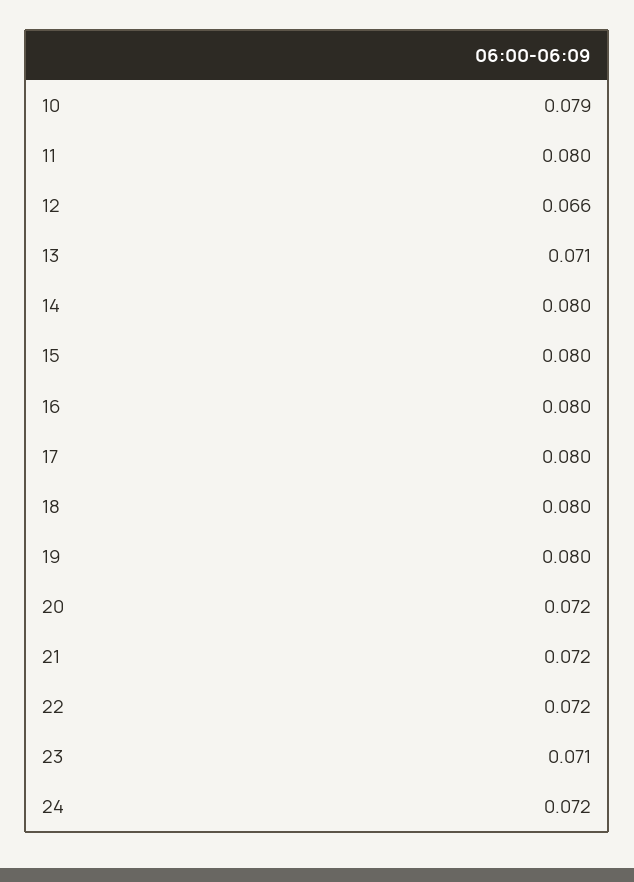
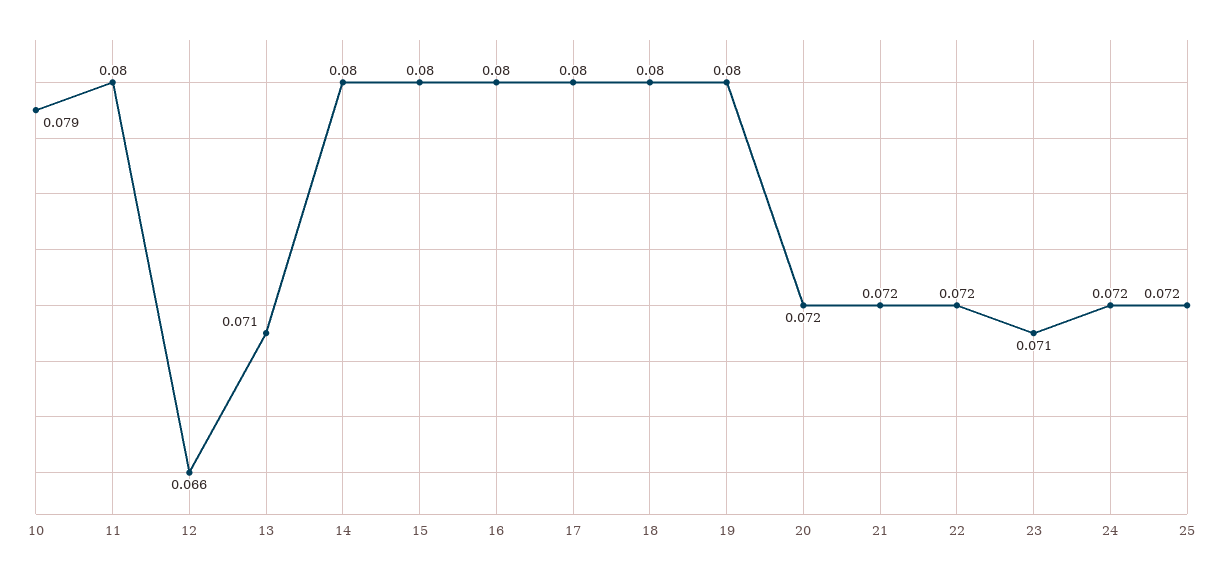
  {
    "10": 0.079,
    "11": 0.08,
    "12": 0.066,
    "13": 0.071,
    "14": 0.08,
    "15": 0.08,
    "16": 0.08,
    "17": 0.08,
    "18": 0.08,
    "19": 0.08,
    "20": 0.072,
    "21": 0.072,
    "22": 0.072,
    "23": 0.071,
-   "24": 0.072
+   "24": 0.072,
+   "25": 0.072
  }

